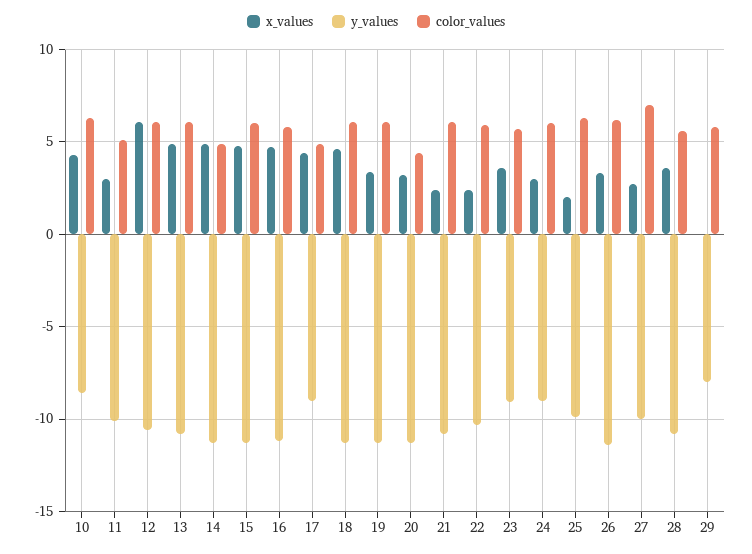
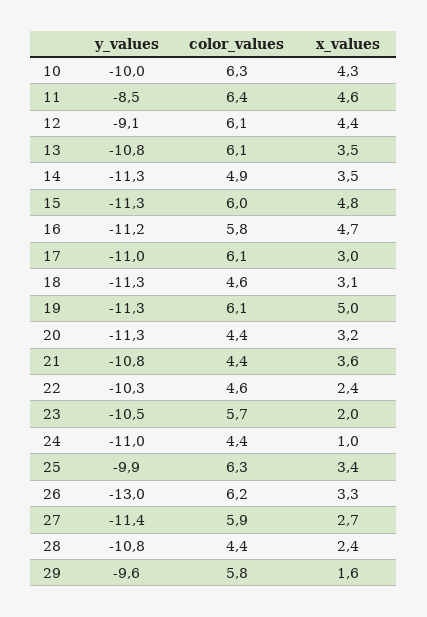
  {
    "x_values": {
      "10": 4.3,
-     "11": 3,
+     "11": 4.6,
-     "12": 6,
+     "12": 4.4,
-     "13": 5,
+     "13": 3.5,
-     "14": 5,
+     "14": 3.5,
      "15": 4.8,
      "16": 4.7,
-     "17": 4.5,
+     "17": 3,
-     "18": 4.5,
+     "18": 3.1,
-     "19": 3.5,
+     "19": 5,
      "20": 3.2,
-     "21": 2.5,
+     "21": 3.6,
      "22": 2.4,
-     "23": 3.5,
+     "23": 2,
-     "24": 3,
+     "24": 1,
-     "25": 2,
+     "25": 3.4,
      "26": 3.3,
      "27": 2.7,
-     "28": 3.5,
+     "28": 2.4,
-     "29": 0
+     "29": 1.6
    },
    "y_values": {
-     "10": -8.5,
+     "10": -10,
-     "11": -10,
+     "11": -8.5,
-     "12": -10.5,
+     "12": -9.1,
      "13": -10.8,
      "14": -11.3,
      "15": -11.3,
      "16": -11.2,
-     "17": -9,
+     "17": -11,
      "18": -11.3,
      "19": -11.3,
      "20": -11.3,
      "21": -10.8,
      "22": -10.3,
-     "23": -9,
+     "23": -10.5,
-     "24": -9,
+     "24": -11,
      "25": -9.9,
-     "26": -11.5,
+     "26": -13,
-     "27": -10,
+     "27": -11.4,
      "28": -10.8,
-     "29": -8
+     "29": -9.6
    },
    "color_values": {
      "10": 6.3,
-     "11": 5,
+     "11": 6.4,
      "12": 6.1,
      "13": 6.1,
      "14": 4.9,
      "15": 6,
      "16": 5.8,
-     "17": 5,
+     "17": 6.1,
-     "18": 6,
+     "18": 4.6,
      "19": 6.1,
      "20": 4.4,
-     "21": 6,
+     "21": 4.4,
-     "22": 6,
+     "22": 4.6,
      "23": 5.7,
-     "24": 6,
+     "24": 4.4,
      "25": 6.3,
      "26": 6.2,
-     "27": 7,
+     "27": 5.9,
-     "28": 5.5,
+     "28": 4.4,
      "29": 5.8
    }
  }

